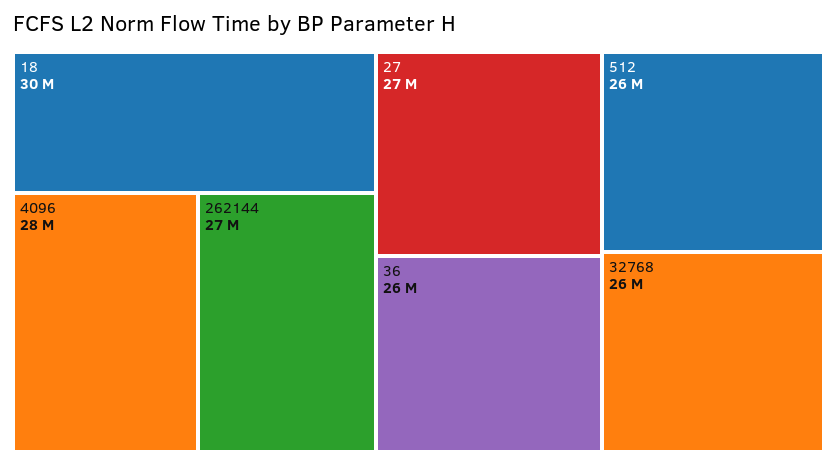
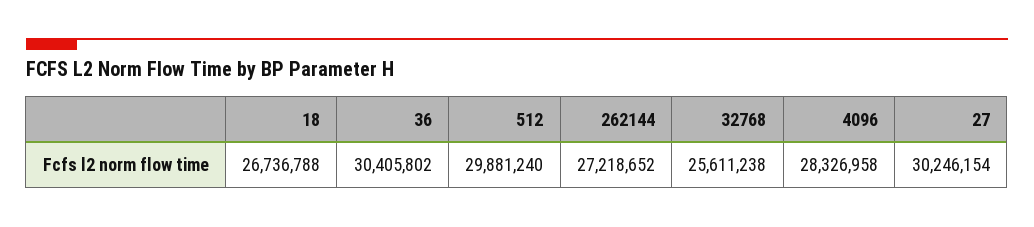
  {
-   "18": 30000000,
+   "18": 26736788,
    "4096": 28326958,
    "262144": 27218652,
-   "27": 27000000,
+   "27": 30246154,
-   "36": 26000000,
+   "36": 30405802,
-   "512": 26000000,
+   "512": 29881240,
    "32768": 25611238
  }

